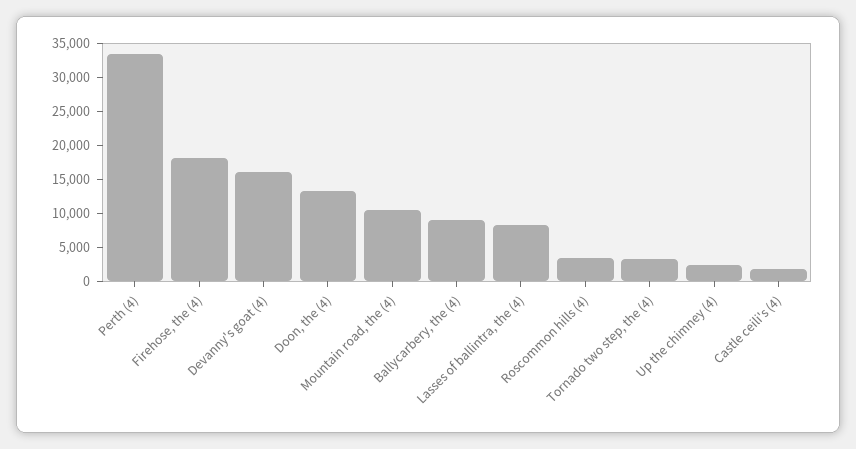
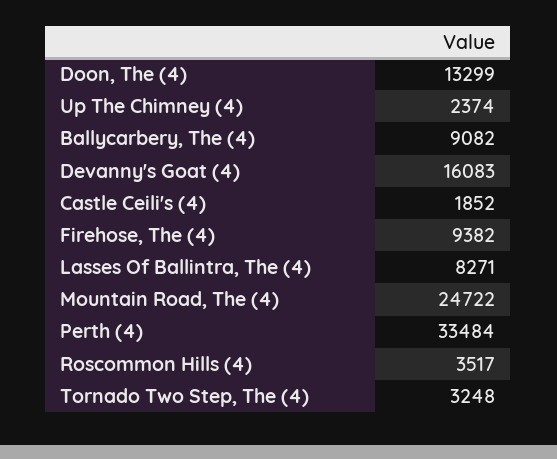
  {
    "Perth (4)": 33484,
-   "Firehose, the (4)": 17500,
+   "Firehose, the (4)": 9382,
    "Devanny's goat (4)": 16083,
    "Doon, the (4)": 13299,
-   "Mountain road, the (4)": 10000,
+   "Mountain road, the (4)": 24722,
    "Ballycarbery, the (4)": 9082,
    "Lasses of ballintra, the (4)": 8271,
    "Roscommon hills (4)": 3517,
    "Tornado two step, the (4)": 3248,
    "Up the chimney (4)": 2374,
    "Castle ceili's (4)": 1852
  }

